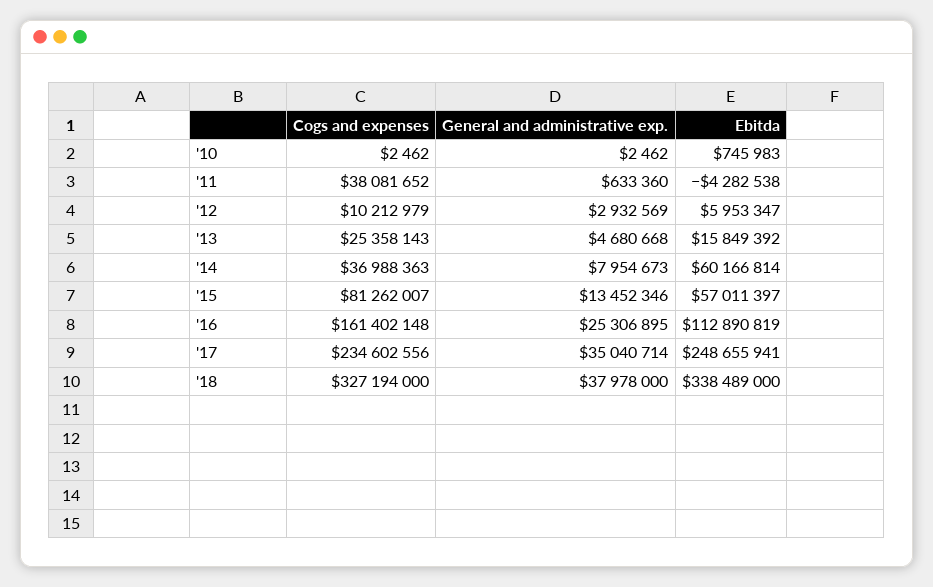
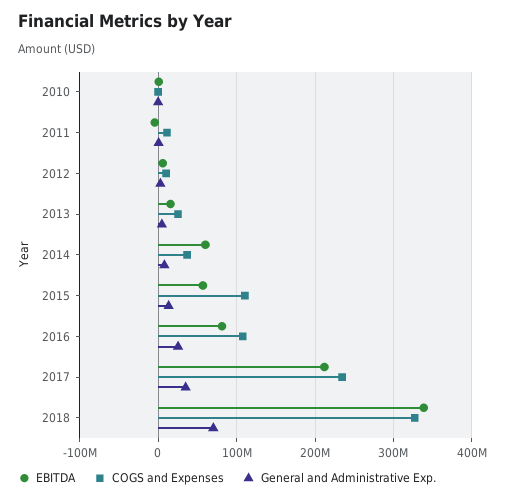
  {
    "Cogs and expenses": {
      "'10": 2462,
-     "'11": 38081652,
+     "'11": 10000000,
      "'12": 10212979,
      "'13": 25358143,
      "'14": 36988363,
-     "'15": 81262007,
+     "'15": 110000000,
-     "'16": 161402148,
+     "'16": 110000000,
      "'17": 234602556,
      "'18": 327194000
    },
    "General and administrative exp.": {
      "'10": 2462,
      "'11": 633360,
      "'12": 2932569,
      "'13": 4680668,
      "'14": 7954673,
      "'15": 13452346,
      "'16": 25306895,
      "'17": 35040714,
-     "'18": 37978000
+     "'18": 70000000
    },
    "Ebitda": {
      "'10": 745983,
      "'11": -4282538,
      "'12": 5953347,
      "'13": 15849392,
      "'14": 60166814,
      "'15": 57011397,
-     "'16": 112890819,
+     "'16": 80000000,
-     "'17": 248655941,
+     "'17": 210000000,
      "'18": 338489000
    }
  }

